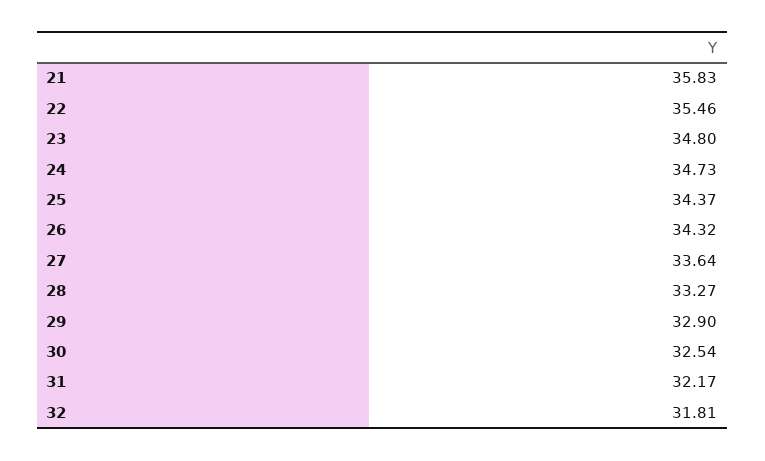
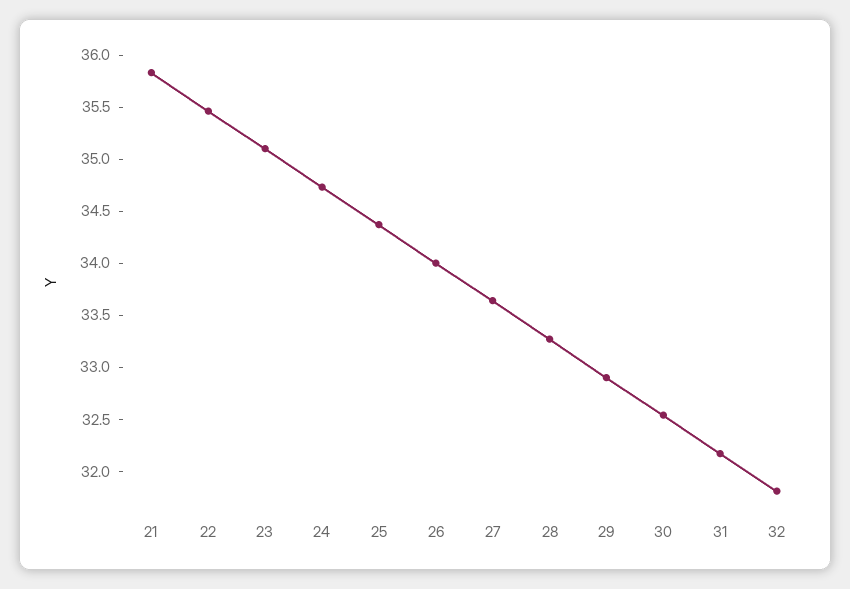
  {
    "21": 35.83,
    "22": 35.46,
-   "23": 34.8,
+   "23": 35.1,
    "24": 34.73,
    "25": 34.37,
-   "26": 34.32,
+   "26": 34,
    "27": 33.64,
    "28": 33.27,
    "29": 32.9,
    "30": 32.54,
    "31": 32.17,
    "32": 31.81
  }

